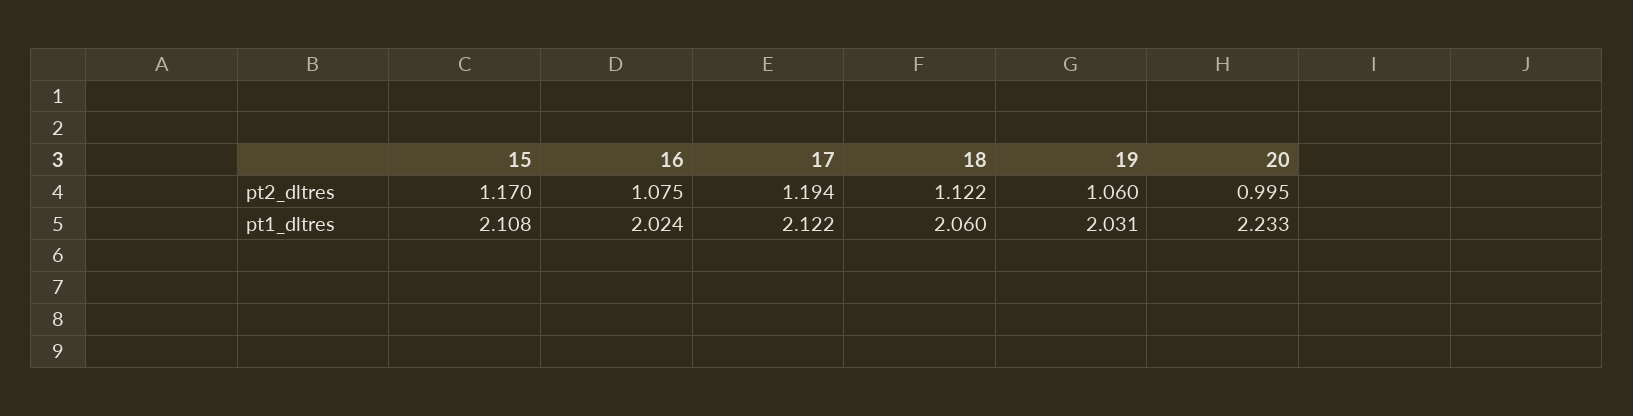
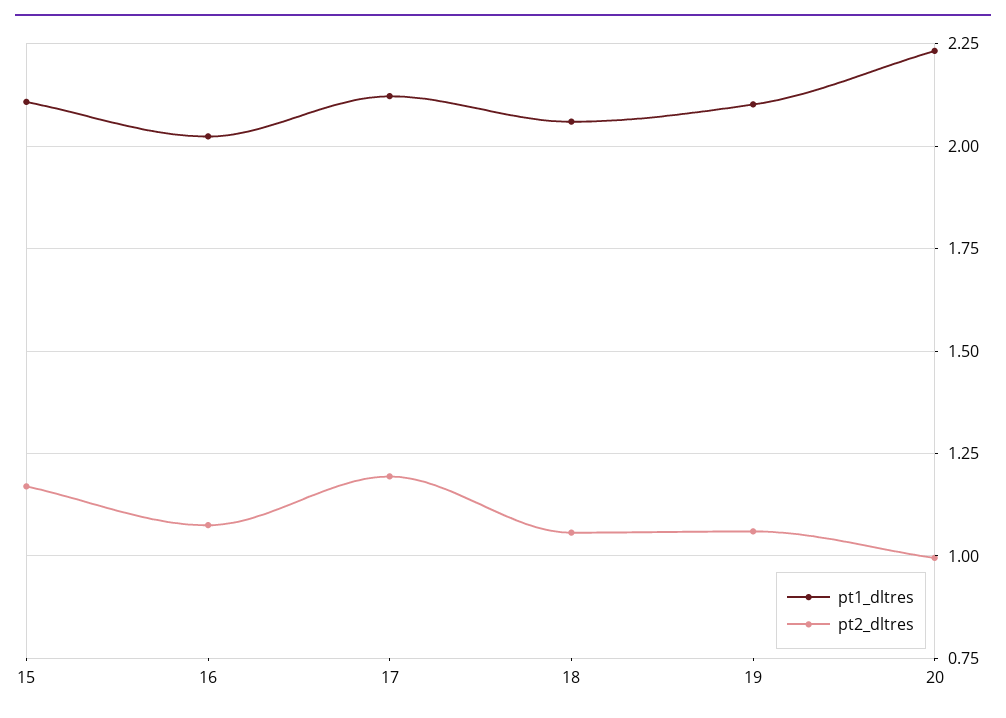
  {
    "pt2_dltres": {
      "15": 1.17,
      "16": 1.075,
      "17": 1.194,
-     "18": 1.122,
+     "18": 1.05,
      "19": 1.06,
      "20": 0.995
    },
    "pt1_dltres": {
      "15": 2.108,
      "16": 2.024,
      "17": 2.122,
      "18": 2.06,
-     "19": 2.031,
+     "19": 2.1,
      "20": 2.233
    }
  }

